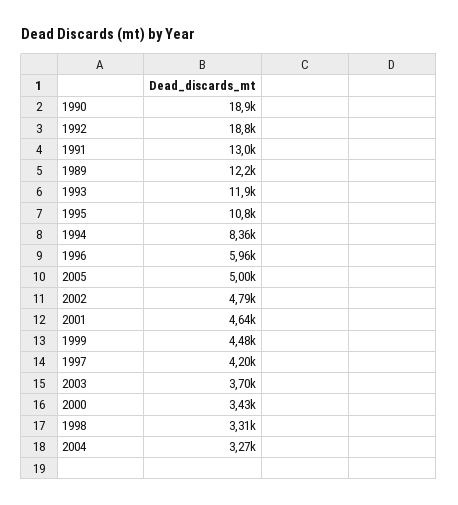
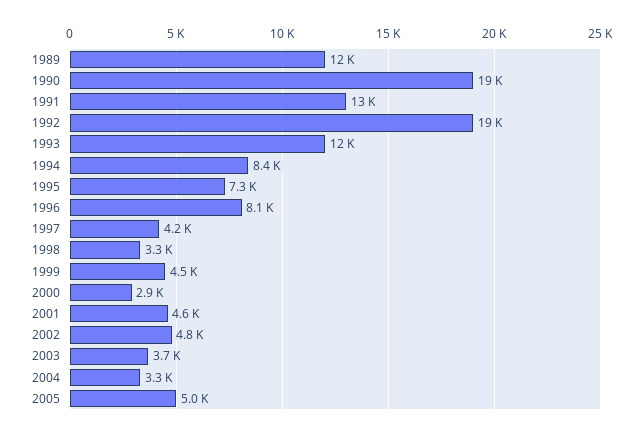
  {
    "1990": 18900,
    "1992": 18800,
    "1991": 13000,
    "1989": 12200,
    "1993": 11900,
-   "1995": 10800,
+   "1995": 7300,
    "1994": 8360,
-   "1996": 5960,
+   "1996": 8100,
    "2005": 5000,
    "2002": 4790,
    "2001": 4640,
    "1999": 4480,
    "1997": 4200,
    "2003": 3700,
-   "2000": 3430,
+   "2000": 2900,
    "1998": 3310,
    "2004": 3270
  }

